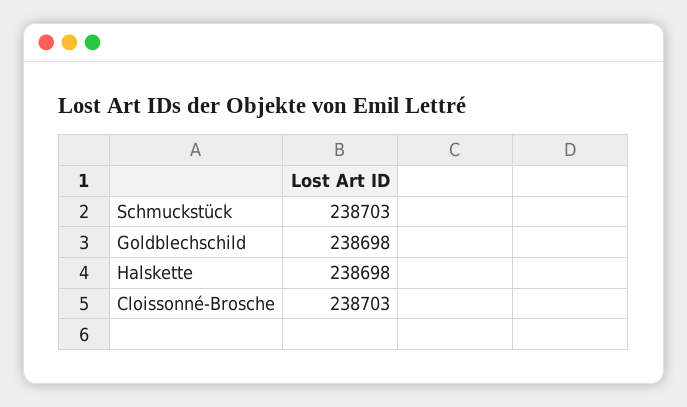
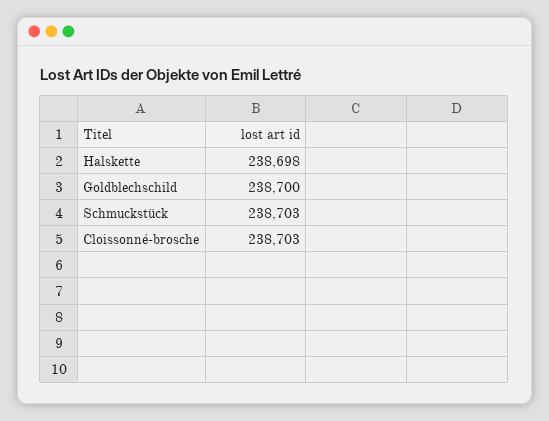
  {
    "Schmuckstück": 238703,
-   "Goldblechschild": 238698,
+   "Goldblechschild": 238700,
    "Halskette": 238698,
    "Cloissonné-Brosche": 238703
  }

